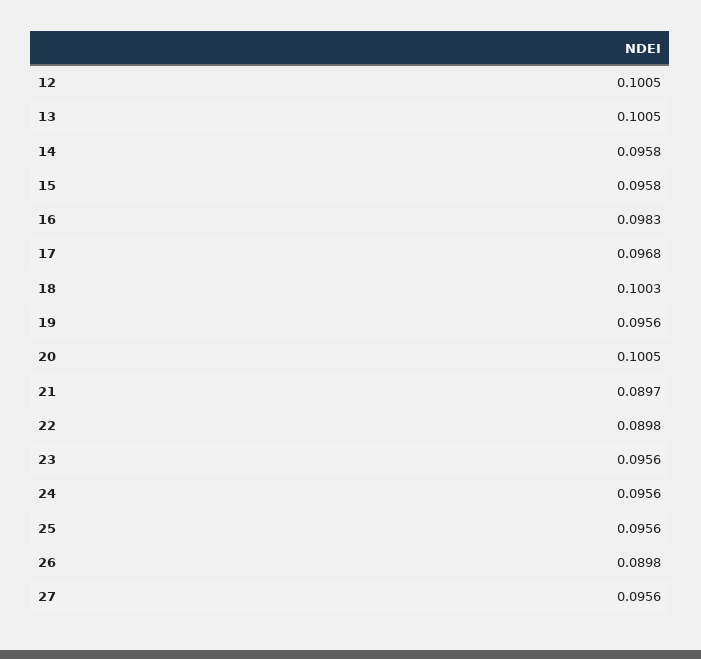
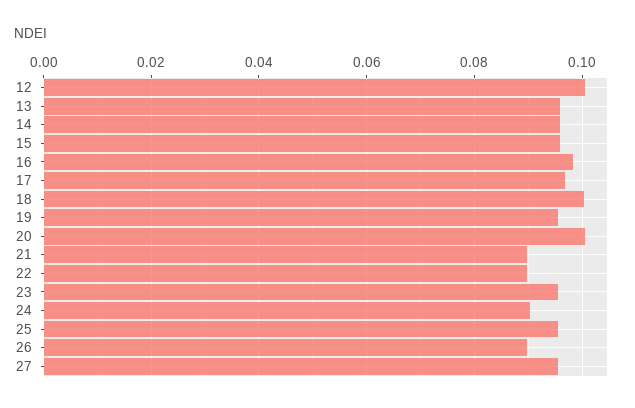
  {
    "12": 0.1005,
-   "13": 0.1005,
+   "13": 0.096,
    "14": 0.0958,
    "15": 0.0958,
    "16": 0.0983,
    "17": 0.0968,
    "18": 0.1003,
    "19": 0.0956,
    "20": 0.1005,
    "21": 0.0897,
    "22": 0.0898,
    "23": 0.0956,
-   "24": 0.0956,
+   "24": 0.09,
    "25": 0.0956,
    "26": 0.0898,
    "27": 0.0956
  }

